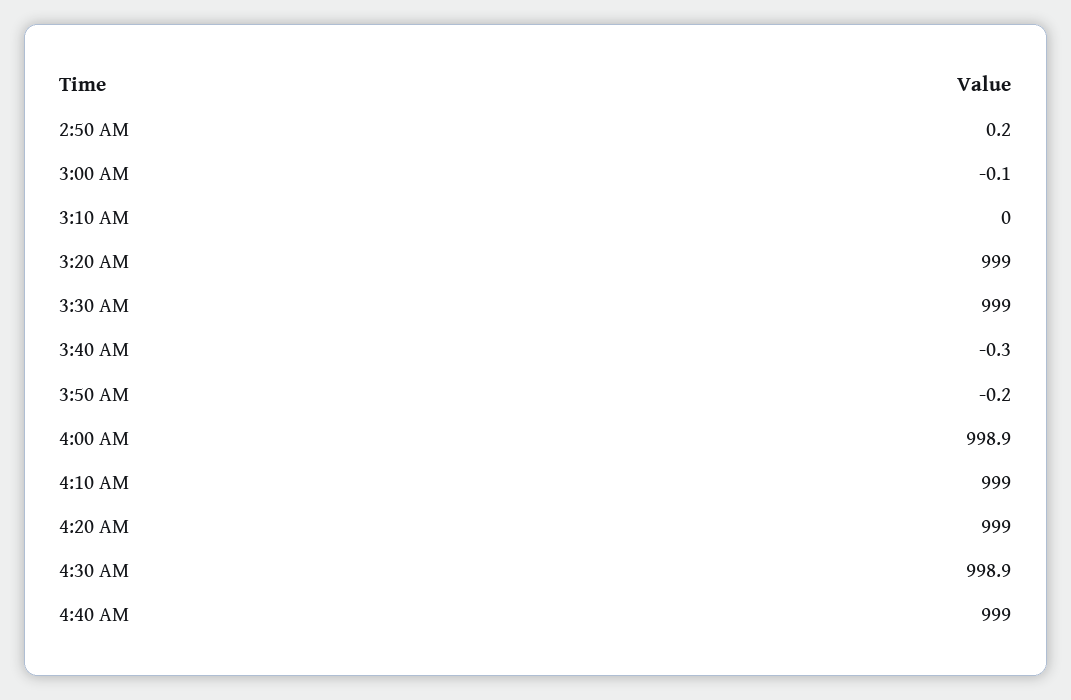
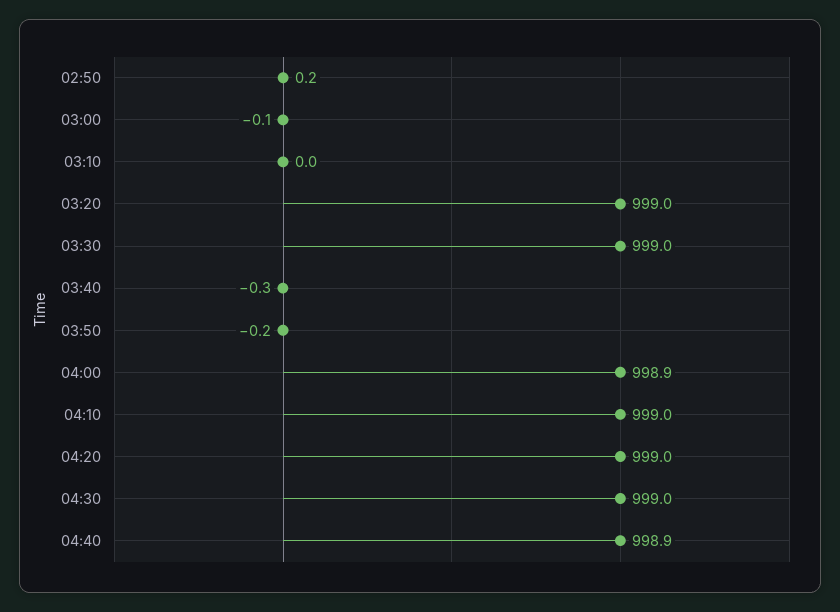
  {
    "2:50 AM": 0.2,
    "3:00 AM": -0.1,
    "3:10 AM": 0,
    "3:20 AM": 999,
    "3:30 AM": 999,
    "3:40 AM": -0.3,
    "3:50 AM": -0.2,
    "4:00 AM": 998.9,
    "4:10 AM": 999,
    "4:20 AM": 999,
-   "4:30 AM": 998.9,
+   "4:30 AM": 999,
-   "4:40 AM": 999
+   "4:40 AM": 998.9
  }

